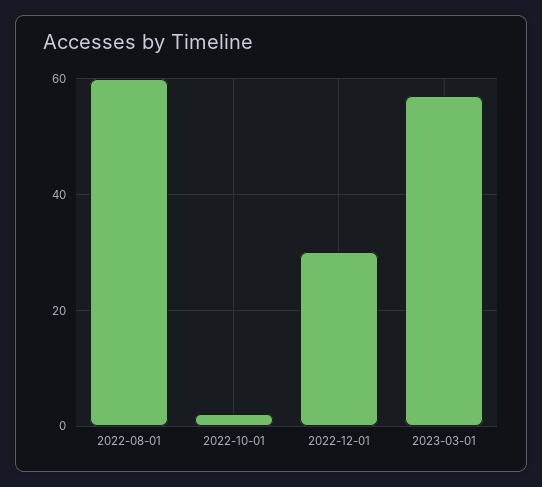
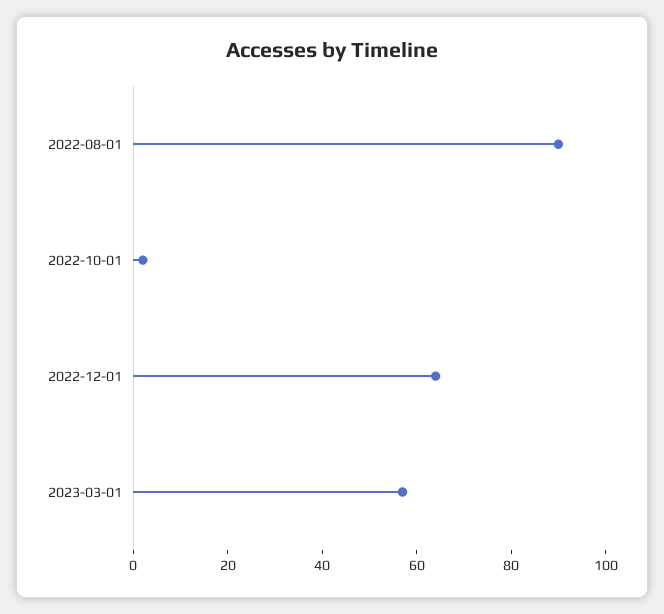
  {
-   "2022-08-01": 60,
+   "2022-08-01": 90,
    "2022-10-01": 0,
-   "2022-12-01": 30,
+   "2022-12-01": 65,
    "2023-03-01": 55
  }

